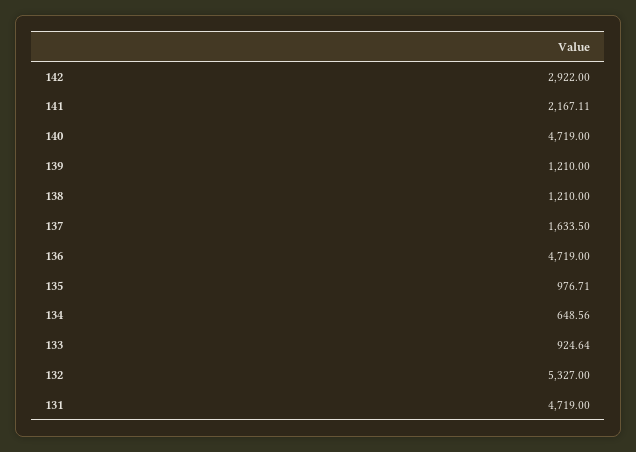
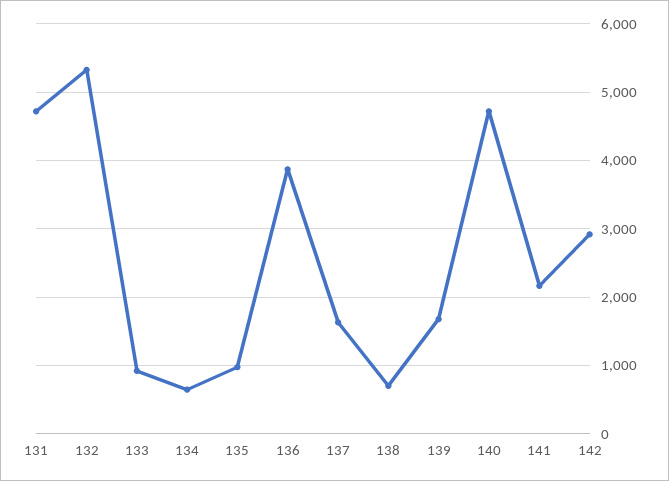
  {
    "142": 2922,
    "141": 2167.11,
    "140": 4719,
-   "139": 1210,
+   "139": 1700,
-   "138": 1210,
+   "138": 700,
    "137": 1633.5,
-   "136": 4719,
+   "136": 3900,
    "135": 976.71,
    "134": 648.56,
    "133": 924.64,
    "132": 5327,
    "131": 4719
  }

